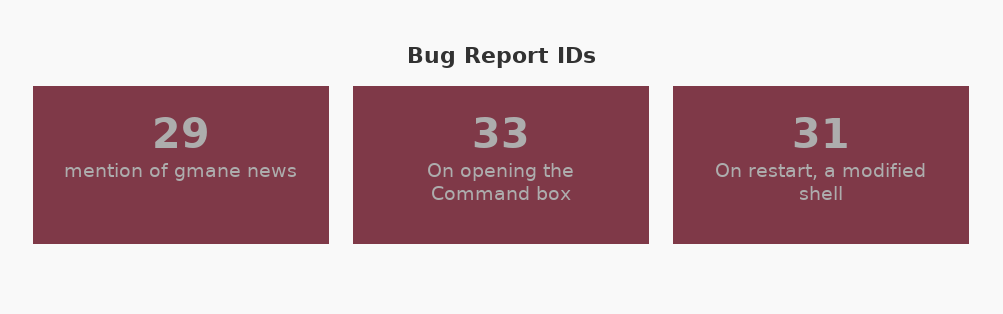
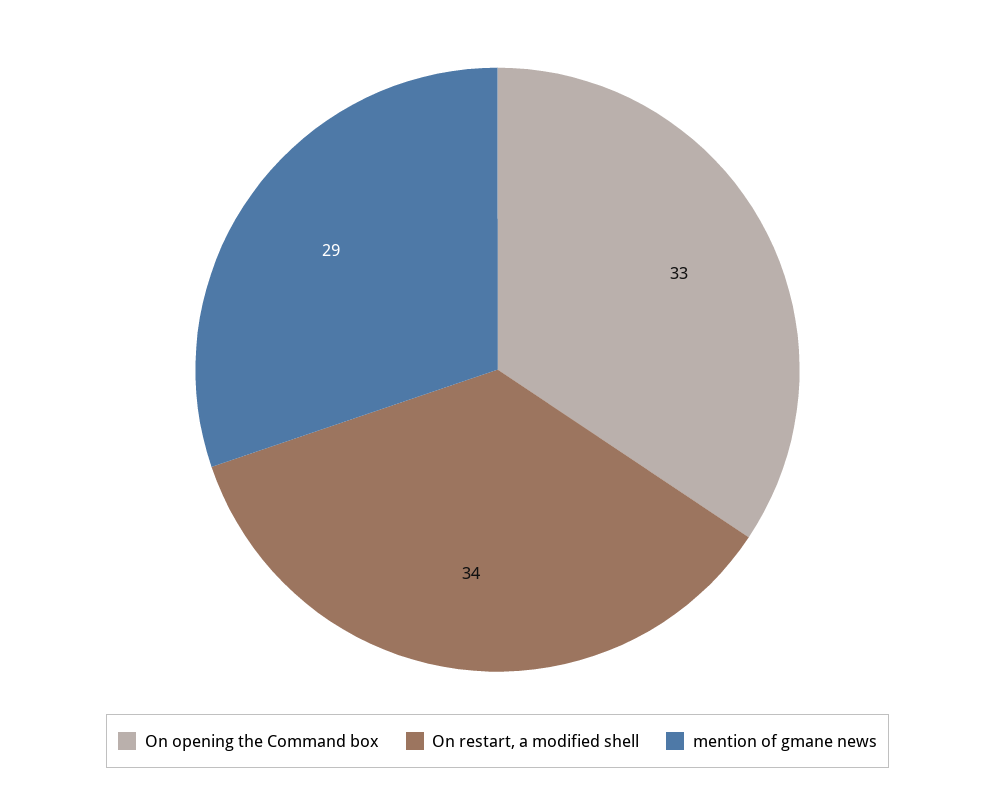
  {
    "mention of gmane news": 29,
    "On opening the Command box": 33,
-   "On restart, a modified shell": 31
+   "On restart, a modified shell": 34
  }

